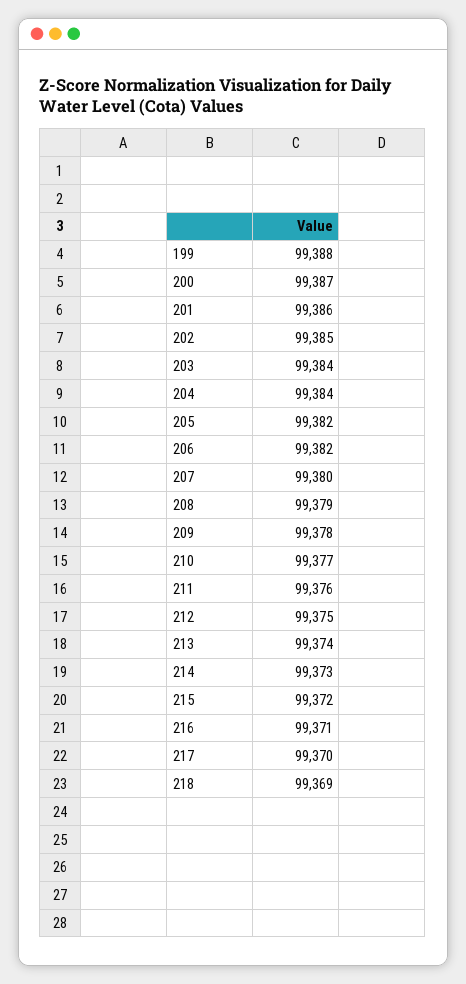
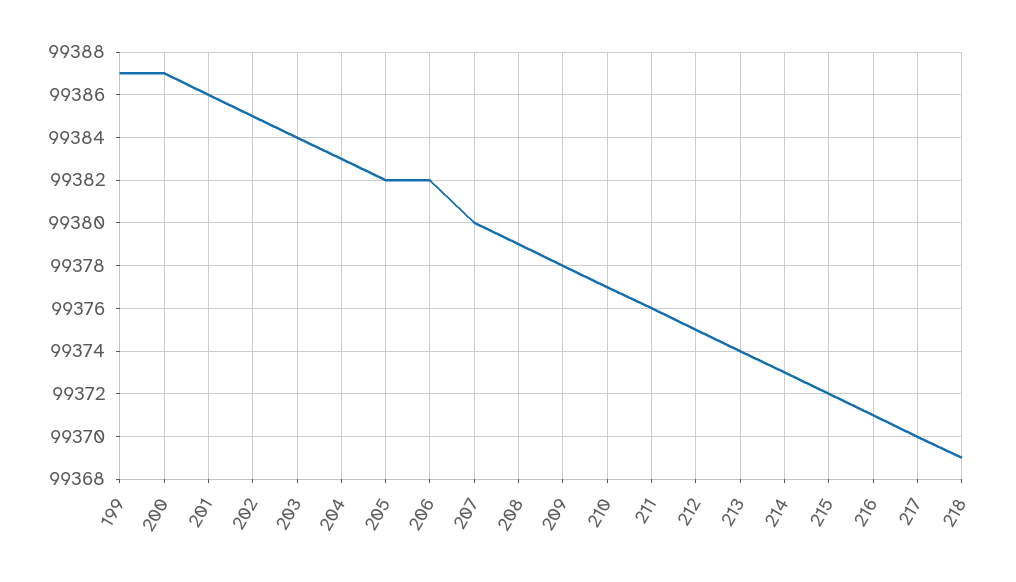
  {
-   "199": 99388,
+   "199": 99387,
    "200": 99387,
    "201": 99386,
    "202": 99385,
    "203": 99384,
-   "204": 99384,
+   "204": 99383,
    "205": 99382,
    "206": 99382,
    "207": 99380,
    "208": 99379,
    "209": 99378,
    "210": 99377,
    "211": 99376,
    "212": 99375,
    "213": 99374,
    "214": 99373,
    "215": 99372,
    "216": 99371,
    "217": 99370,
    "218": 99369
  }

